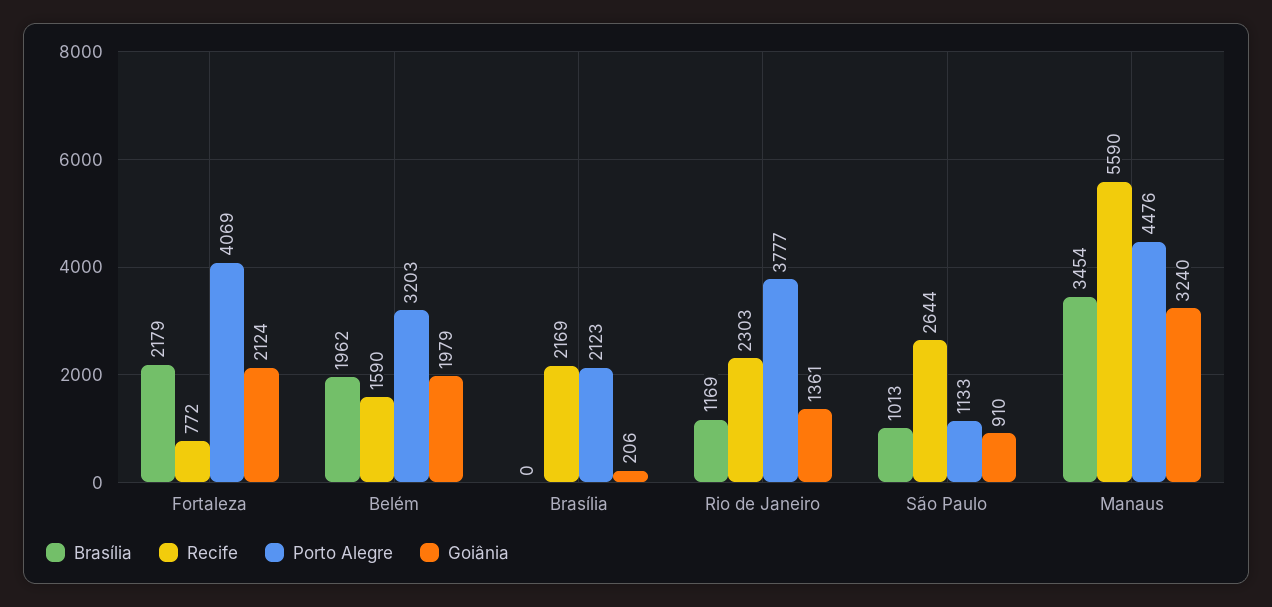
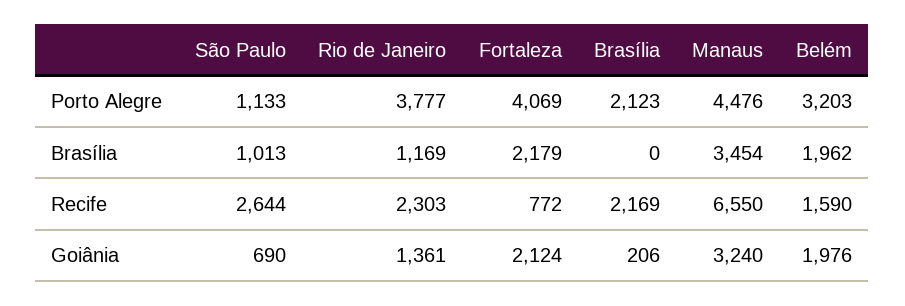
  {
    "Brasília": {
      "Fortaleza": 2179,
      "Belém": 1962,
      "Brasília": 0,
      "Rio de Janeiro": 1169,
      "São Paulo": 1013,
      "Manaus": 3454
    },
    "Recife": {
      "Fortaleza": 772,
      "Belém": 1590,
      "Brasília": 2169,
      "Rio de Janeiro": 2303,
      "São Paulo": 2644,
-     "Manaus": 5590
+     "Manaus": 6550
    },
    "Porto Alegre": {
      "Fortaleza": 4069,
      "Belém": 3203,
      "Brasília": 2123,
      "Rio de Janeiro": 3777,
      "São Paulo": 1133,
      "Manaus": 4476
    },
    "Goiânia": {
      "Fortaleza": 2124,
-     "Belém": 1979,
+     "Belém": 1976,
      "Brasília": 206,
      "Rio de Janeiro": 1361,
-     "São Paulo": 910,
+     "São Paulo": 690,
      "Manaus": 3240
    }
  }

